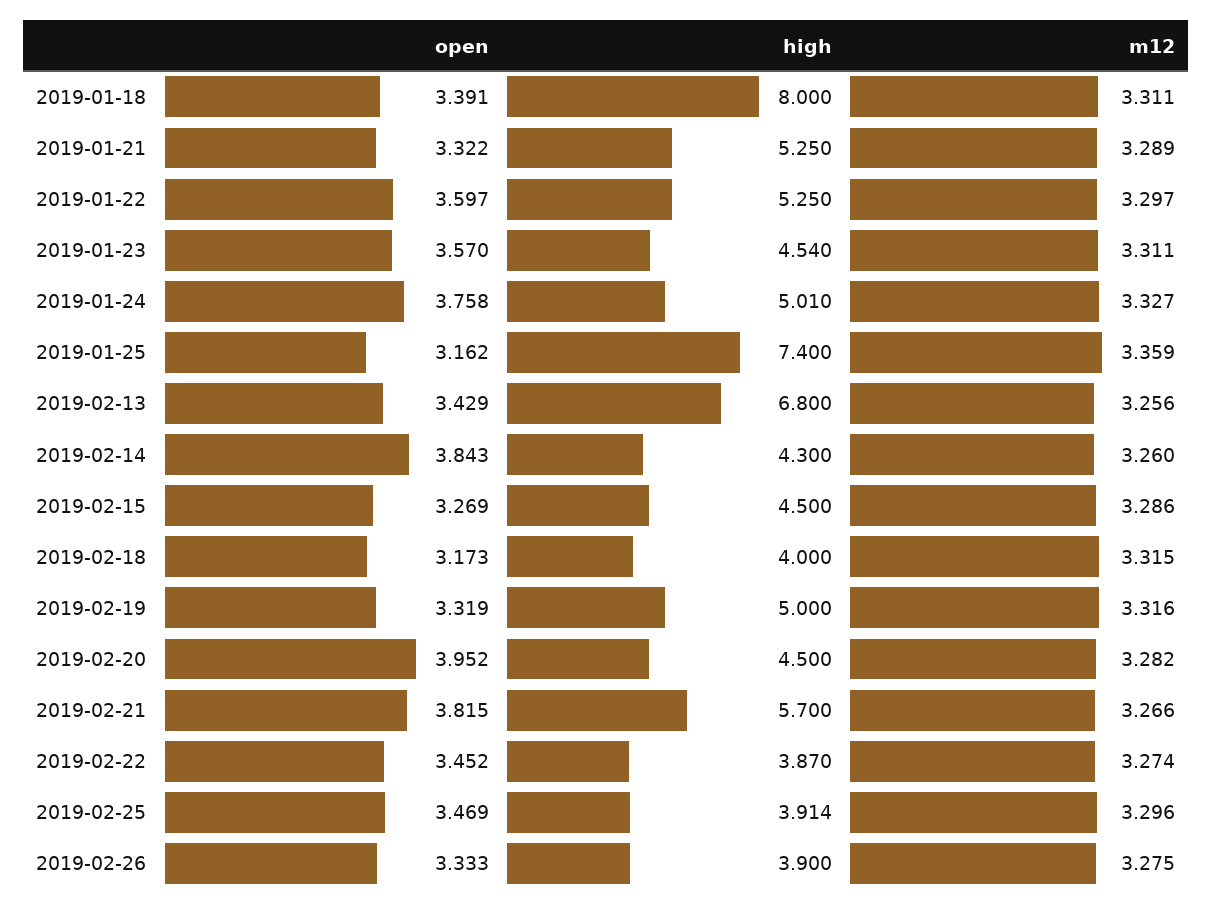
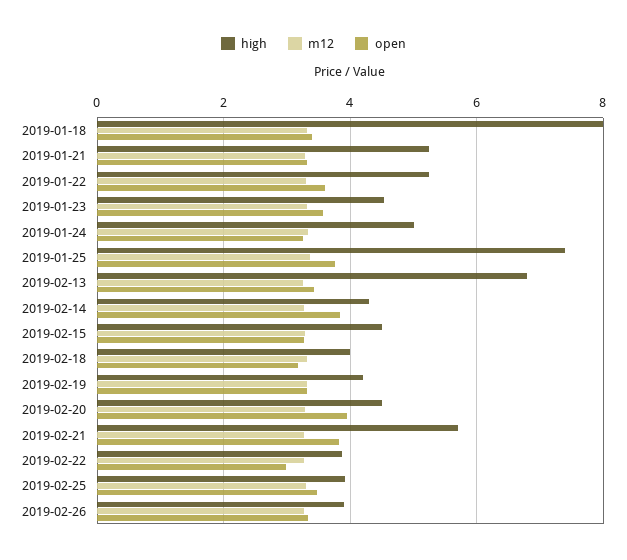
  {
    "open": {
      "2019-01-18": 3.391,
      "2019-01-21": 3.322,
      "2019-01-22": 3.597,
      "2019-01-23": 3.57,
-     "2019-01-24": 3.758,
+     "2019-01-24": 3.2,
-     "2019-01-25": 3.162,
+     "2019-01-25": 3.8,
      "2019-02-13": 3.429,
      "2019-02-14": 3.843,
      "2019-02-15": 3.269,
      "2019-02-18": 3.173,
      "2019-02-19": 3.319,
      "2019-02-20": 3.952,
      "2019-02-21": 3.815,
-     "2019-02-22": 3.452,
+     "2019-02-22": 3,
      "2019-02-25": 3.469,
      "2019-02-26": 3.333
    },
    "high": {
      "2019-01-18": 8,
      "2019-01-21": 5.25,
      "2019-01-22": 5.25,
      "2019-01-23": 4.54,
      "2019-01-24": 5.01,
      "2019-01-25": 7.4,
      "2019-02-13": 6.8,
      "2019-02-14": 4.3,
      "2019-02-15": 4.5,
      "2019-02-18": 4,
-     "2019-02-19": 5,
+     "2019-02-19": 4.2,
      "2019-02-20": 4.5,
      "2019-02-21": 5.7,
      "2019-02-22": 3.87,
      "2019-02-25": 3.914,
      "2019-02-26": 3.9
    },
    "m12": {
      "2019-01-18": 3.311,
      "2019-01-21": 3.289,
      "2019-01-22": 3.297,
      "2019-01-23": 3.311,
      "2019-01-24": 3.327,
      "2019-01-25": 3.359,
      "2019-02-13": 3.256,
      "2019-02-14": 3.26,
      "2019-02-15": 3.286,
      "2019-02-18": 3.315,
      "2019-02-19": 3.316,
      "2019-02-20": 3.282,
      "2019-02-21": 3.266,
      "2019-02-22": 3.274,
      "2019-02-25": 3.296,
      "2019-02-26": 3.275
    }
  }

